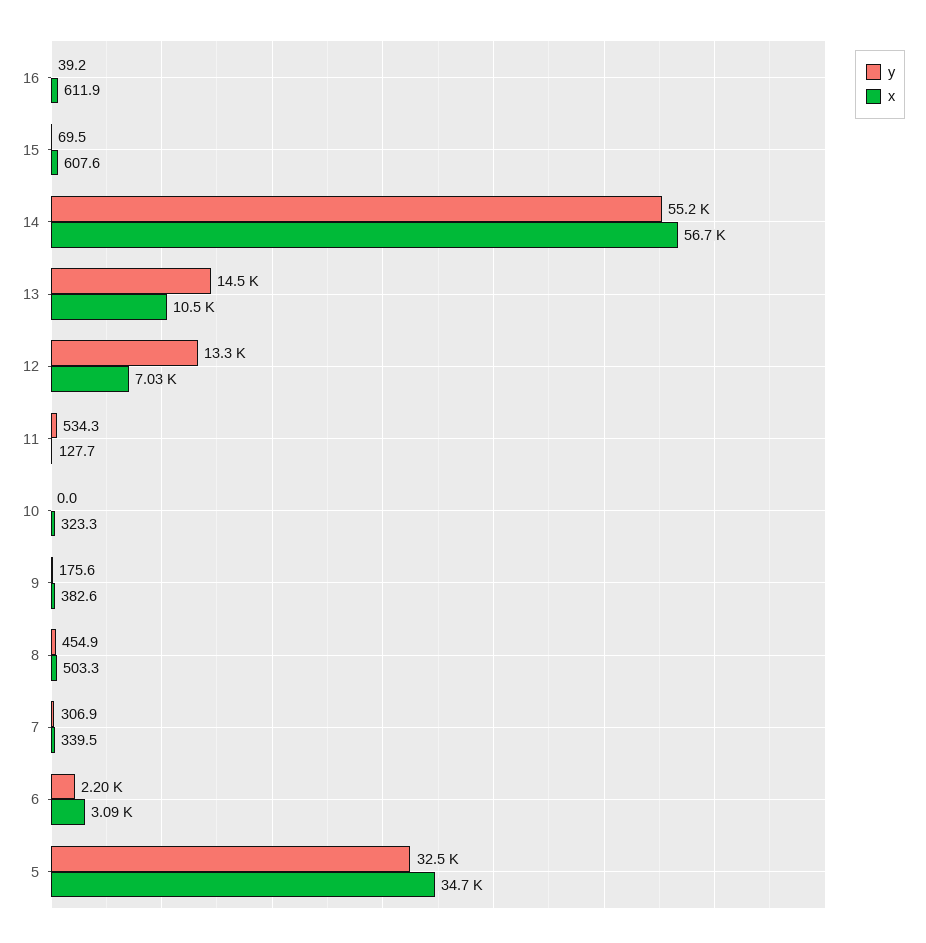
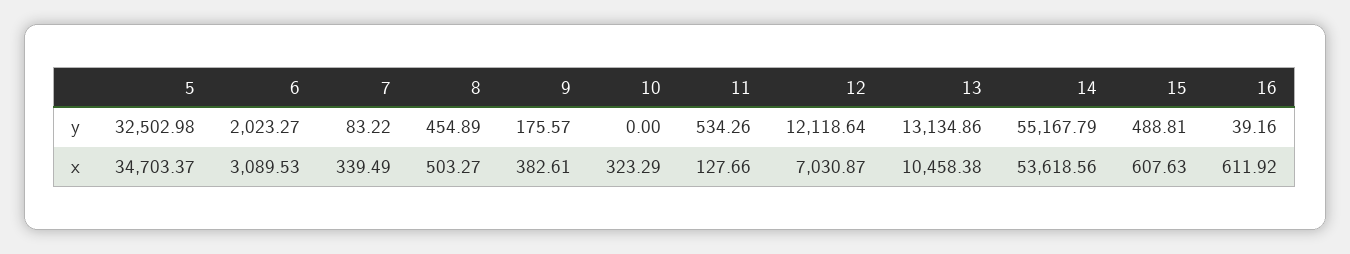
  {
    "y": {
      "16": 39.16,
-     "15": 69.5,
+     "15": 488.81,
      "14": 55167.79,
-     "13": 14500,
+     "13": 13134.86,
-     "12": 13300,
+     "12": 12118.64,
      "11": 534.26,
      "10": 0,
      "9": 175.57,
      "8": 454.89,
-     "7": 306.9,
+     "7": 83.22,
-     "6": 2200,
+     "6": 2023.27,
      "5": 32502.98
    },
    "x": {
      "16": 611.92,
      "15": 607.63,
-     "14": 56700,
+     "14": 53618.56,
      "13": 10458.38,
      "12": 7030.87,
      "11": 127.66,
      "10": 323.29,
      "9": 382.61,
      "8": 503.27,
      "7": 339.49,
      "6": 3089.53,
      "5": 34703.37
    }
  }

